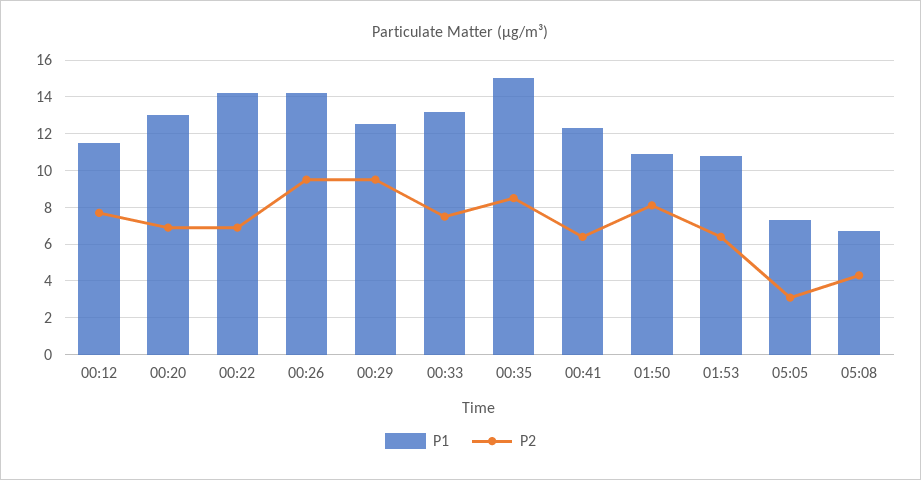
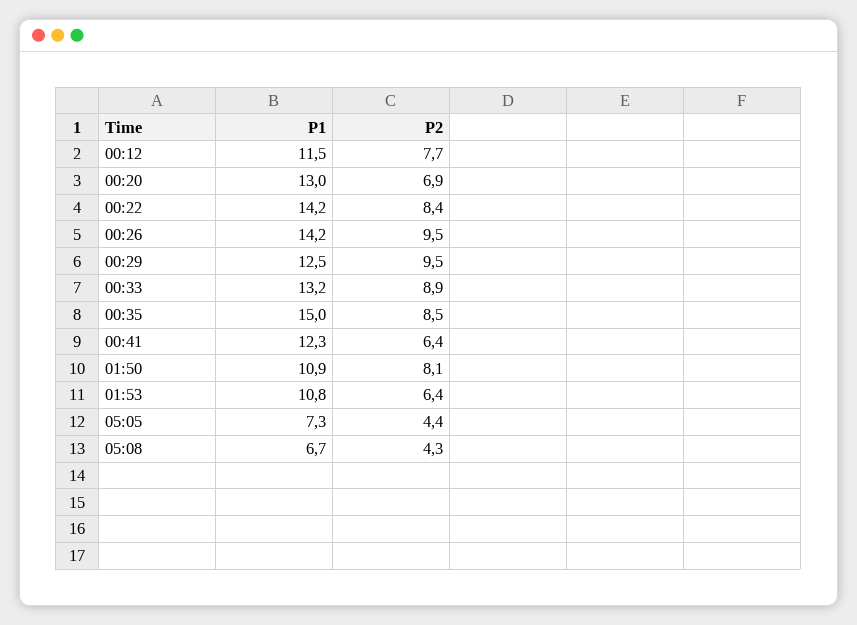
  {
    "P1": {
      "00:12": 11.5,
      "00:20": 13,
      "00:22": 14.2,
      "00:26": 14.2,
      "00:29": 12.5,
      "00:33": 13.2,
      "00:35": 15,
      "00:41": 12.3,
      "01:50": 10.9,
      "01:53": 10.8,
      "05:05": 7.3,
      "05:08": 6.7
    },
    "P2": {
      "00:12": 7.7,
      "00:20": 6.9,
-     "00:22": 7,
+     "00:22": 8.4,
      "00:26": 9.5,
      "00:29": 9.5,
-     "00:33": 7.5,
+     "00:33": 8.9,
      "00:35": 8.5,
      "00:41": 6.4,
      "01:50": 8.1,
      "01:53": 6.4,
-     "05:05": 3,
+     "05:05": 4.4,
      "05:08": 4.3
    }
  }

